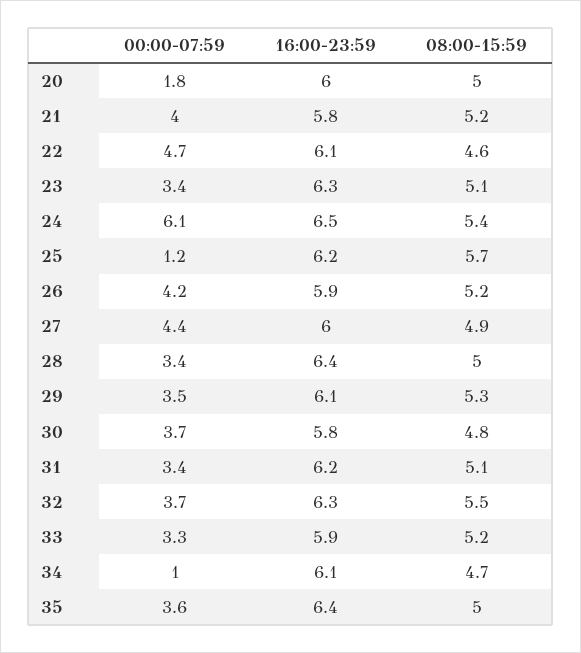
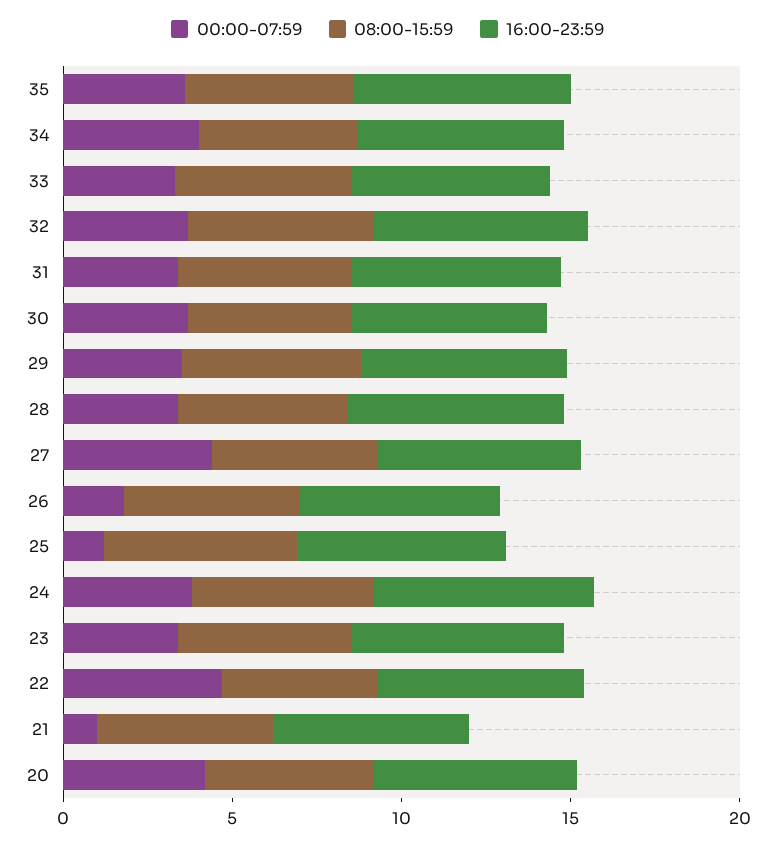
  {
    "00:00-07:59": {
-     "20": 1.8,
+     "20": 4,
-     "21": 4,
+     "21": 1,
      "22": 4.7,
      "23": 3.4,
-     "24": 6.1,
+     "24": 4,
      "25": 1.2,
-     "26": 4.2,
+     "26": 2,
      "27": 4.4,
      "28": 3.4,
      "29": 3.5,
      "30": 3.7,
      "31": 3.4,
      "32": 3.7,
      "33": 3.3,
-     "34": 1,
+     "34": 4,
      "35": 3.6
    },
    "16:00-23:59": {
      "20": 6,
      "21": 5.8,
      "22": 6.1,
      "23": 6.3,
      "24": 6.5,
      "25": 6.2,
      "26": 5.9,
      "27": 6,
      "28": 6.4,
      "29": 6.1,
      "30": 5.8,
      "31": 6.2,
      "32": 6.3,
      "33": 5.9,
      "34": 6.1,
      "35": 6.4
    },
    "08:00-15:59": {
      "20": 5,
      "21": 5.2,
      "22": 4.6,
      "23": 5.1,
      "24": 5.4,
      "25": 5.7,
      "26": 5.2,
      "27": 4.9,
      "28": 5,
      "29": 5.3,
      "30": 4.8,
      "31": 5.1,
      "32": 5.5,
      "33": 5.2,
      "34": 4.7,
      "35": 5
    }
  }

